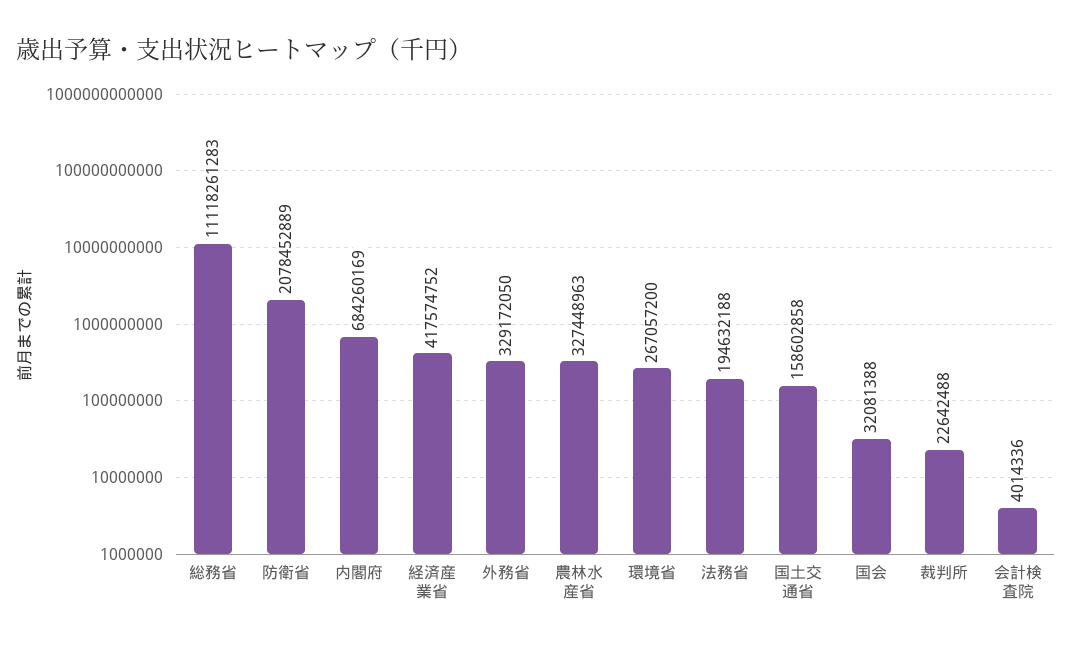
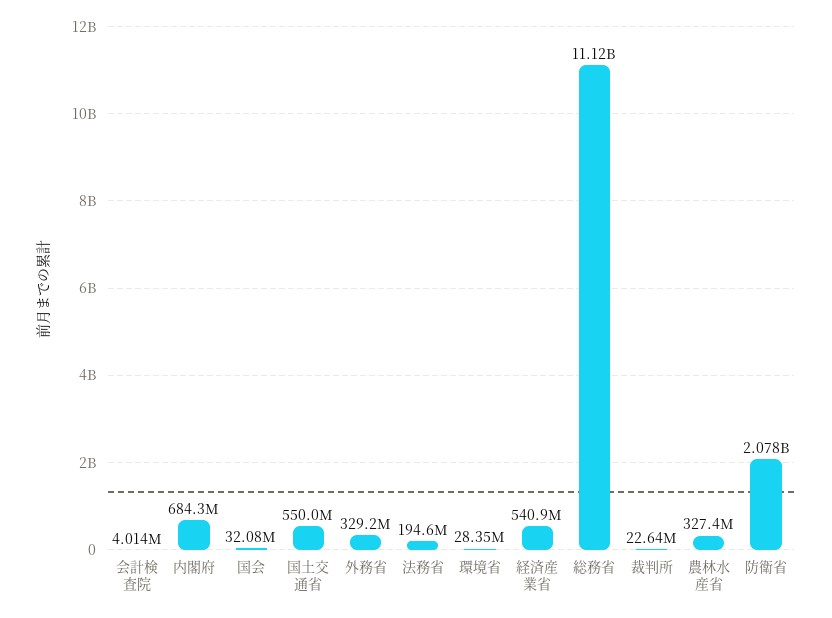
  {
    "総務省": 11118261283,
    "防衛省": 2078452889,
    "内閣府": 684260169,
-   "経済産業省": 417574752,
+   "経済産業省": 540900000,
    "外務省": 329172050,
    "農林水産省": 327448963,
-   "環境省": 267057200,
+   "環境省": 28350000,
    "法務省": 194632188,
-   "国土交通省": 158602858,
+   "国土交通省": 550000000,
    "国会": 32081388,
    "裁判所": 22642488,
    "会計検査院": 4014336
  }

